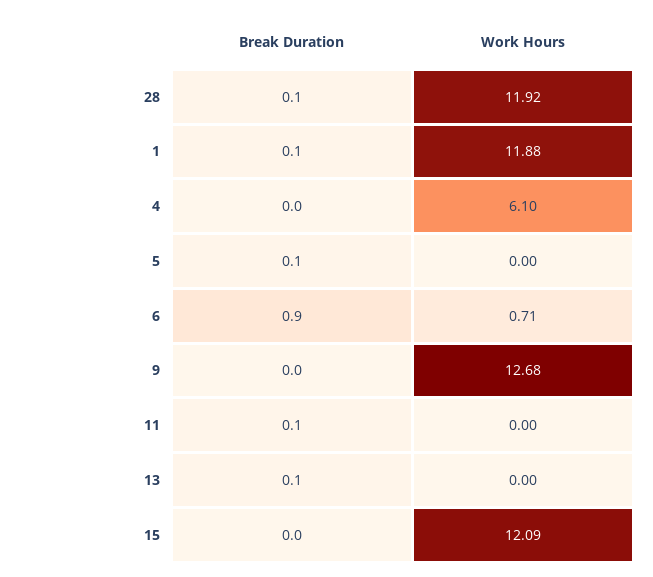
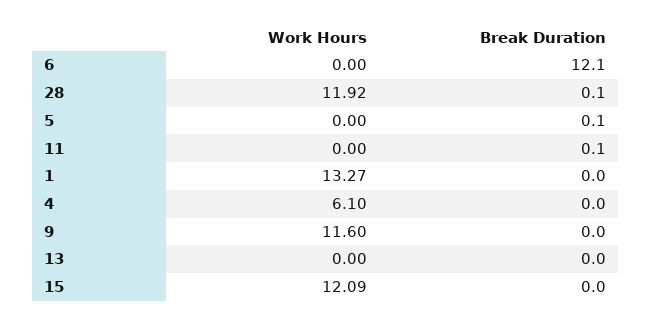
  {
    "Break Duration": {
      "28": 0.1,
-     "1": 0.1,
+     "1": 0,
      "4": 0,
      "5": 0.1,
-     "6": 0.9,
+     "6": 12.1,
      "9": 0,
      "11": 0.1,
-     "13": 0.1,
+     "13": 0,
      "15": 0
    },
    "Work Hours": {
      "28": 11.92,
-     "1": 11.88,
+     "1": 13.27,
      "4": 6.1,
      "5": 0,
-     "6": 0.71,
+     "6": 0,
-     "9": 12.68,
+     "9": 11.6,
      "11": 0,
      "13": 0,
      "15": 12.09
    }
  }

